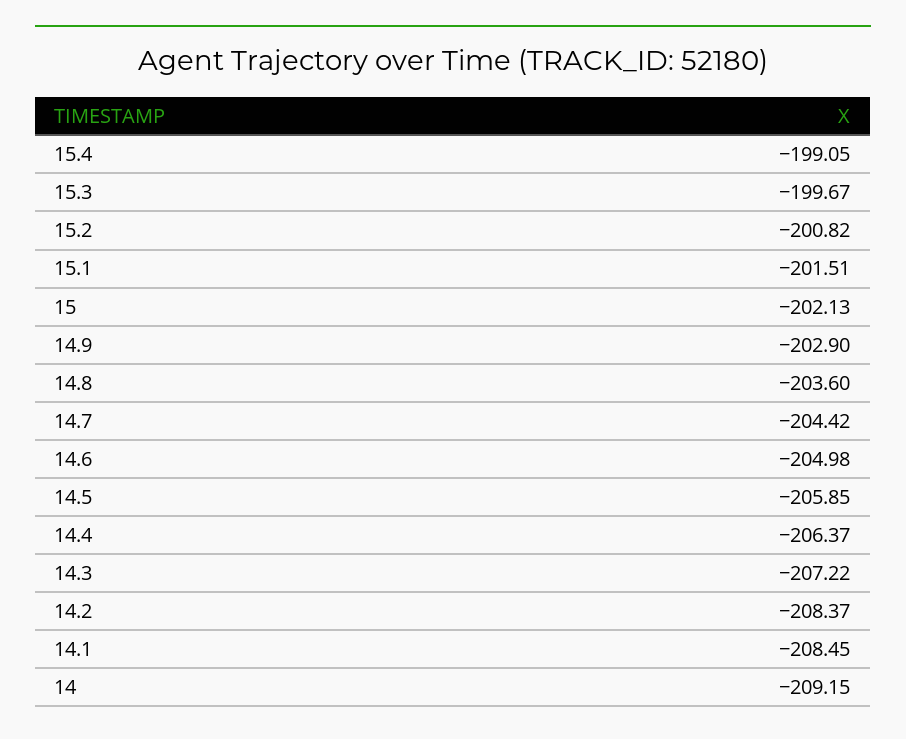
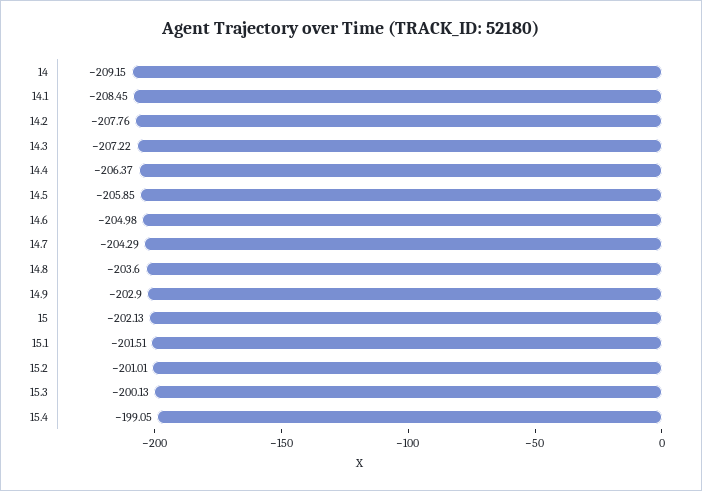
  {
    "15.4": -199.05,
-   "15.3": -199.67,
+   "15.3": -200.13,
-   "15.2": -200.82,
+   "15.2": -201.01,
    "15.1": -201.51,
    "15": -202.13,
    "14.9": -202.9,
    "14.8": -203.6,
-   "14.7": -204.42,
+   "14.7": -204.29,
    "14.6": -204.98,
    "14.5": -205.85,
    "14.4": -206.37,
    "14.3": -207.22,
-   "14.2": -208.37,
+   "14.2": -207.76,
    "14.1": -208.45,
    "14": -209.15
  }

